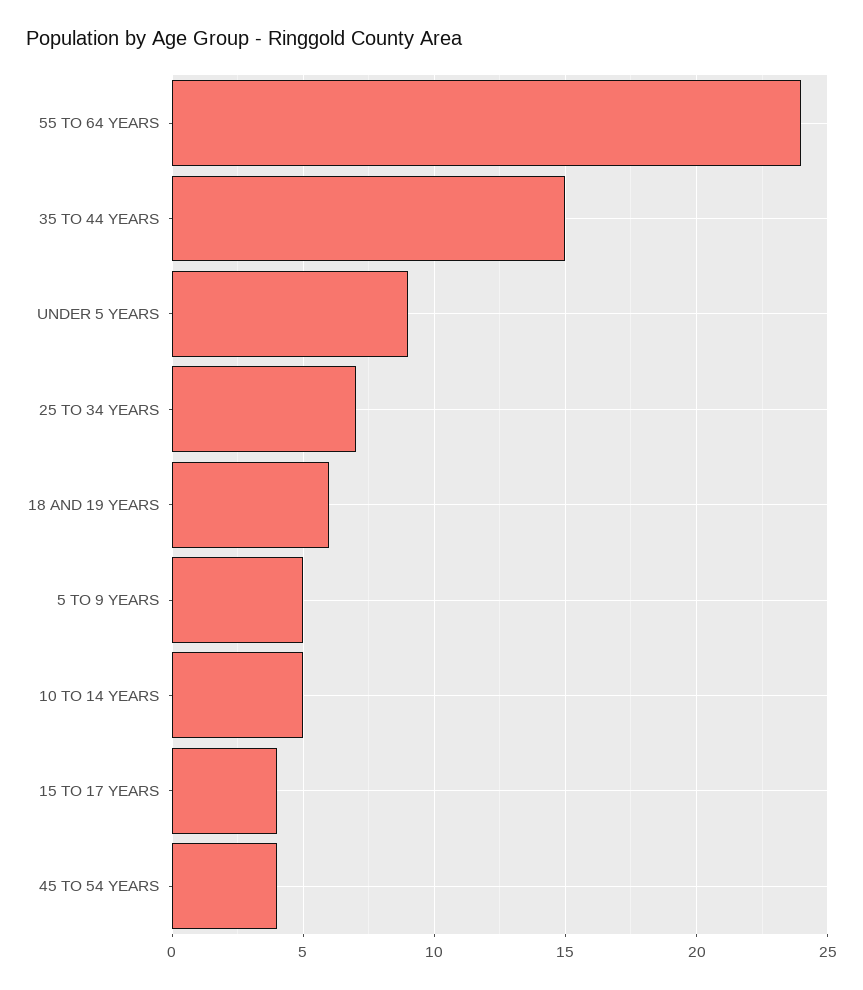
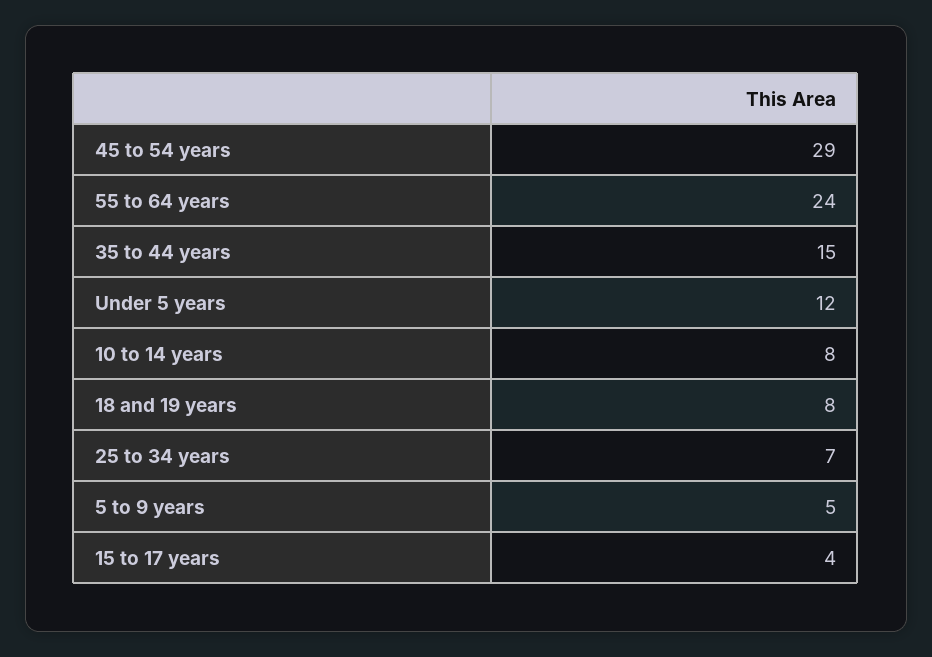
  {
    "55 TO 64 YEARS": 24,
    "35 TO 44 YEARS": 15,
-   "UNDER 5 YEARS": 9,
+   "UNDER 5 YEARS": 12,
    "25 TO 34 YEARS": 7,
-   "18 AND 19 YEARS": 6,
+   "18 AND 19 YEARS": 8,
    "5 TO 9 YEARS": 5,
-   "10 TO 14 YEARS": 5,
+   "10 TO 14 YEARS": 8,
    "15 TO 17 YEARS": 4,
-   "45 TO 54 YEARS": 4
+   "45 TO 54 YEARS": 29
  }

